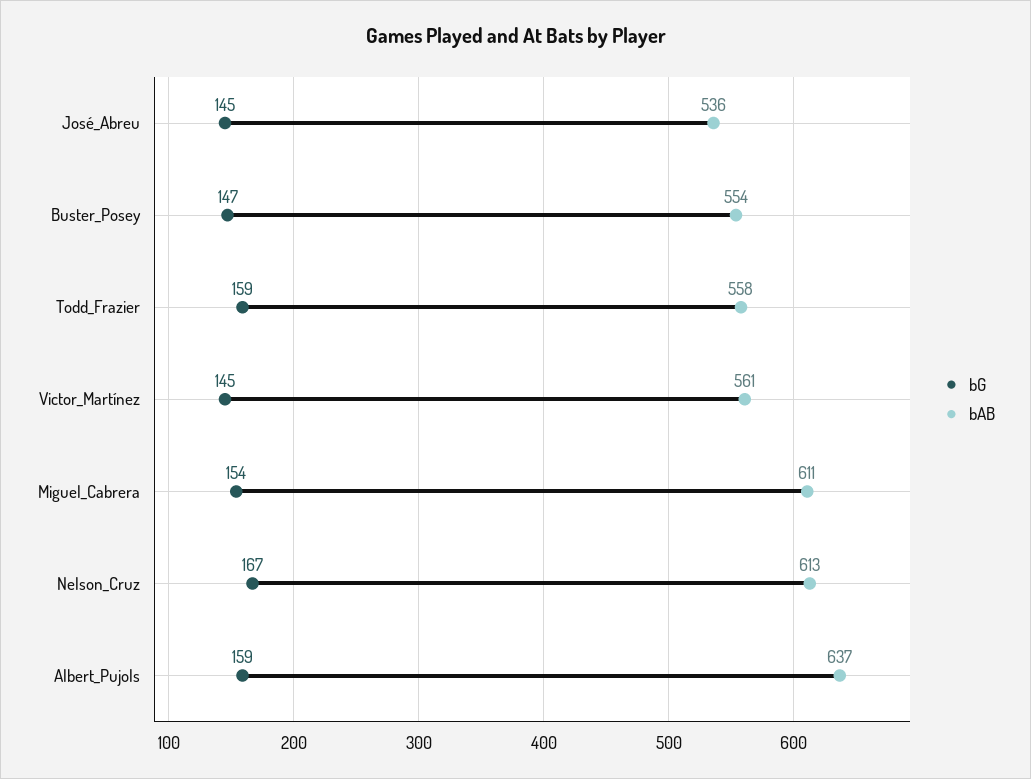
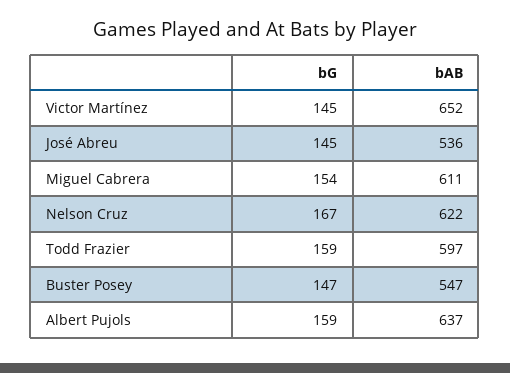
  {
    "bG": {
      "José_Abreu": 145,
      "Buster_Posey": 147,
      "Todd_Frazier": 159,
      "Victor_Martínez": 145,
      "Miguel_Cabrera": 154,
      "Nelson_Cruz": 167,
      "Albert_Pujols": 159
    },
    "bAB": {
      "José_Abreu": 536,
-     "Buster_Posey": 554,
+     "Buster_Posey": 547,
-     "Todd_Frazier": 558,
+     "Todd_Frazier": 597,
-     "Victor_Martínez": 561,
+     "Victor_Martínez": 652,
      "Miguel_Cabrera": 611,
-     "Nelson_Cruz": 613,
+     "Nelson_Cruz": 622,
      "Albert_Pujols": 637
    }
  }

